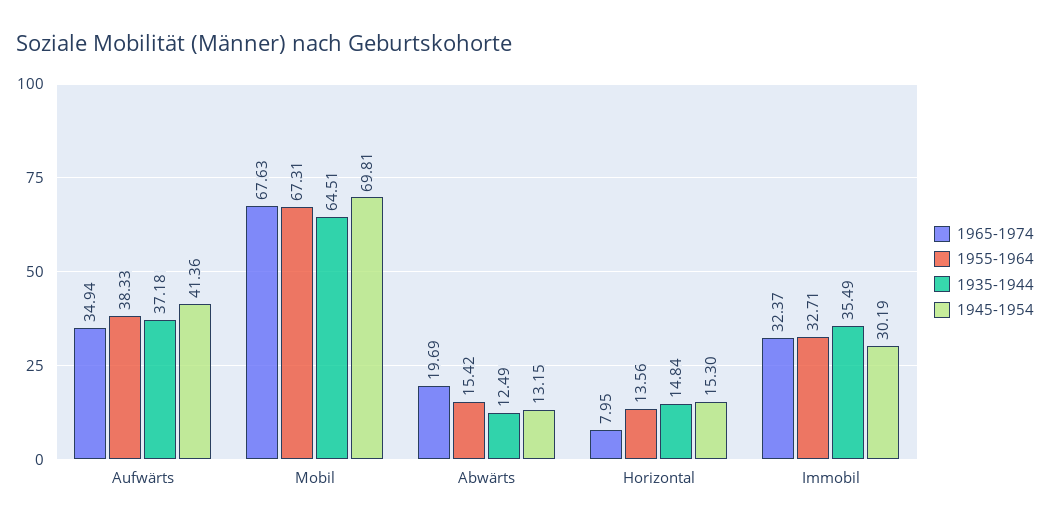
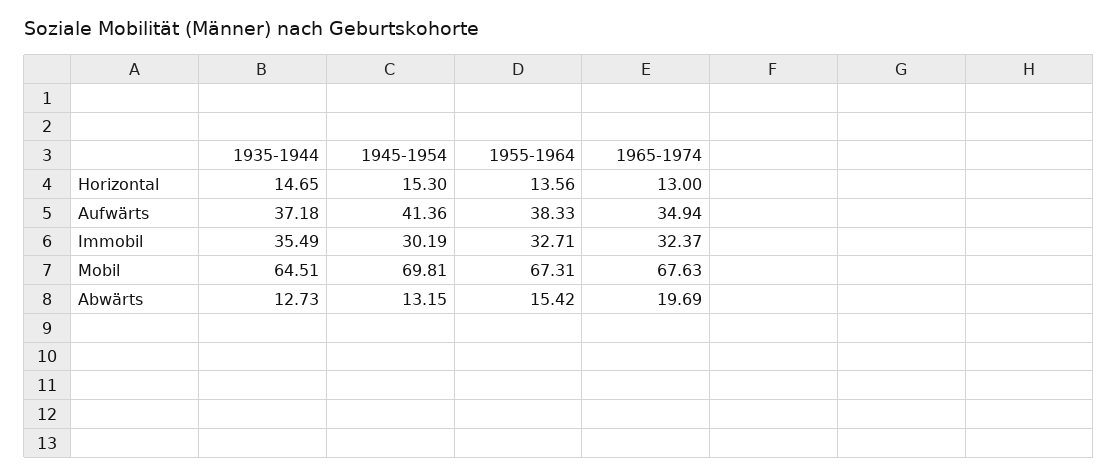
  {
    "1965-1974": {
      "Aufwärts": 34.94,
      "Mobil": 67.63,
      "Abwärts": 19.69,
-     "Horizontal": 7.95,
+     "Horizontal": 13,
      "Immobil": 32.37
    },
    "1955-1964": {
      "Aufwärts": 38.33,
      "Mobil": 67.31,
      "Abwärts": 15.42,
      "Horizontal": 13.56,
      "Immobil": 32.71
    },
    "1935-1944": {
      "Aufwärts": 37.18,
      "Mobil": 64.51,
-     "Abwärts": 12.49,
+     "Abwärts": 12.73,
-     "Horizontal": 14.84,
+     "Horizontal": 14.65,
      "Immobil": 35.49
    },
    "1945-1954": {
      "Aufwärts": 41.36,
      "Mobil": 69.81,
      "Abwärts": 13.15,
      "Horizontal": 15.3,
      "Immobil": 30.19
    }
  }

